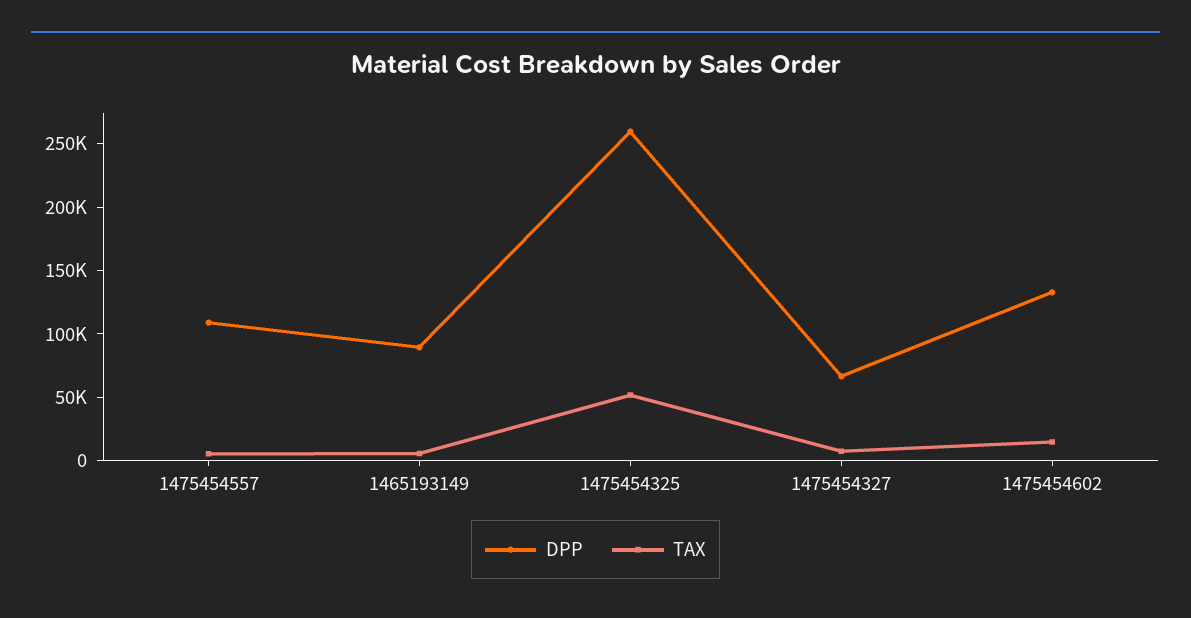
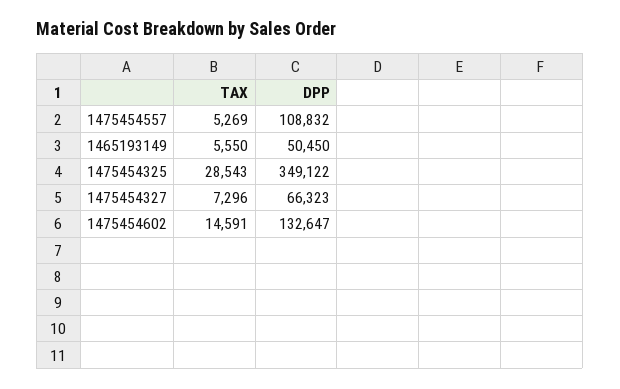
  {
    "DPP": {
      "1475454557": 108832,
-     "1465193149": 90000,
+     "1465193149": 50450,
-     "1475454325": 260000,
+     "1475454325": 349122,
      "1475454327": 66323,
      "1475454602": 132647
    },
    "TAX": {
      "1475454557": 5269,
      "1465193149": 5550,
-     "1475454325": 50000,
+     "1475454325": 28543,
      "1475454327": 7296,
      "1475454602": 14591
    }
  }

